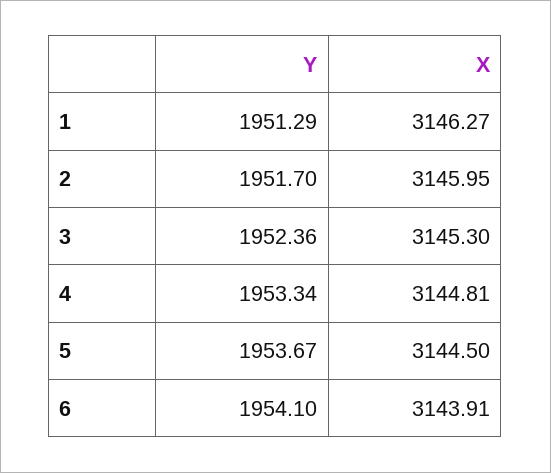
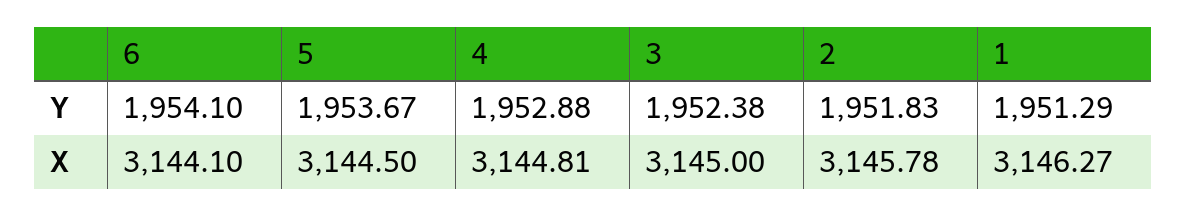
  {
    "Y": {
      "1": 1951.29,
-     "2": 1951.7,
+     "2": 1951.83,
-     "3": 1952.36,
+     "3": 1952.38,
-     "4": 1953.34,
+     "4": 1952.88,
      "5": 1953.67,
      "6": 1954.1
    },
    "X": {
      "1": 3146.27,
-     "2": 3145.95,
+     "2": 3145.78,
-     "3": 3145.3,
+     "3": 3145,
      "4": 3144.81,
      "5": 3144.5,
-     "6": 3143.91
+     "6": 3144.1
    }
  }

